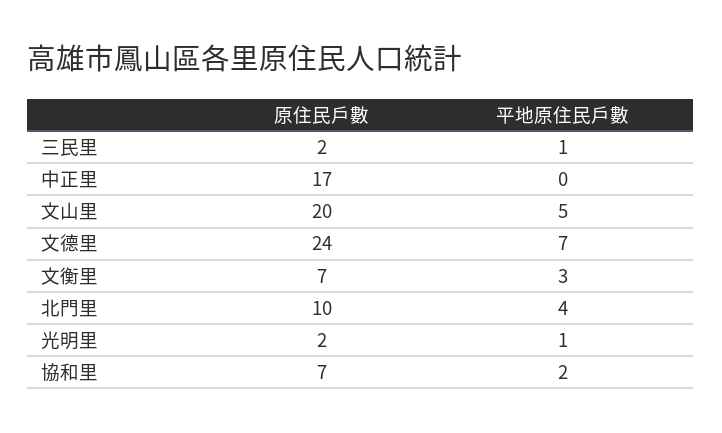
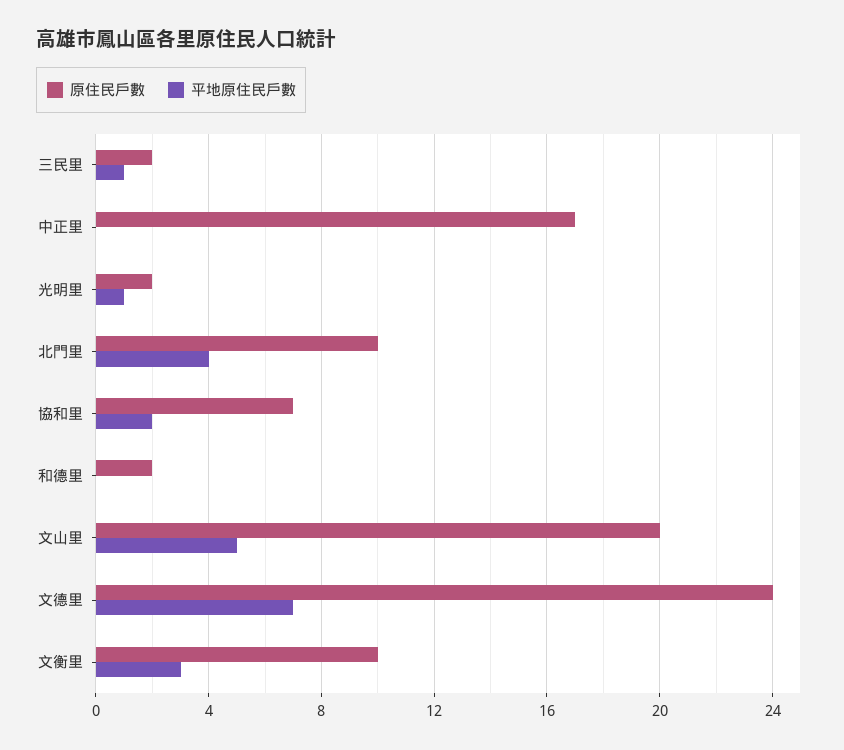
  {
    "原住民戶數": {
      "三民里": 2,
      "中正里": 17,
      "文山里": 20,
      "文德里": 24,
-     "文衡里": 7,
+     "文衡里": 10,
      "北門里": 10,
      "光明里": 2,
-     "協和里": 7
+     "協和里": 7,
+     "和德里": 2
    },
    "平地原住民戶數": {
      "三民里": 1,
      "中正里": 0,
      "文山里": 5,
      "文德里": 7,
      "文衡里": 3,
      "北門里": 4,
      "光明里": 1,
-     "協和里": 2
+     "協和里": 2,
+     "和德里": 0
    }
  }

